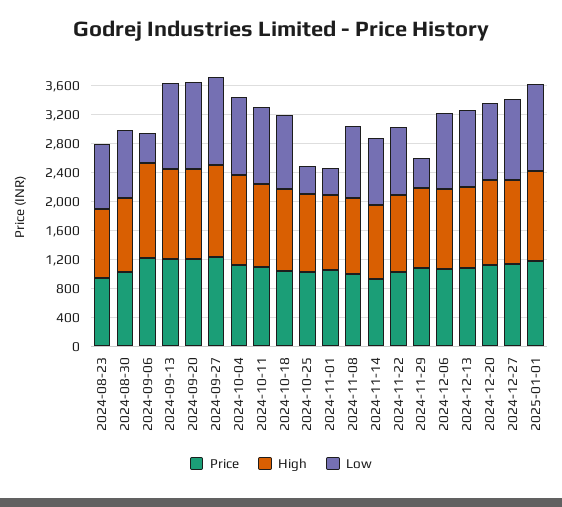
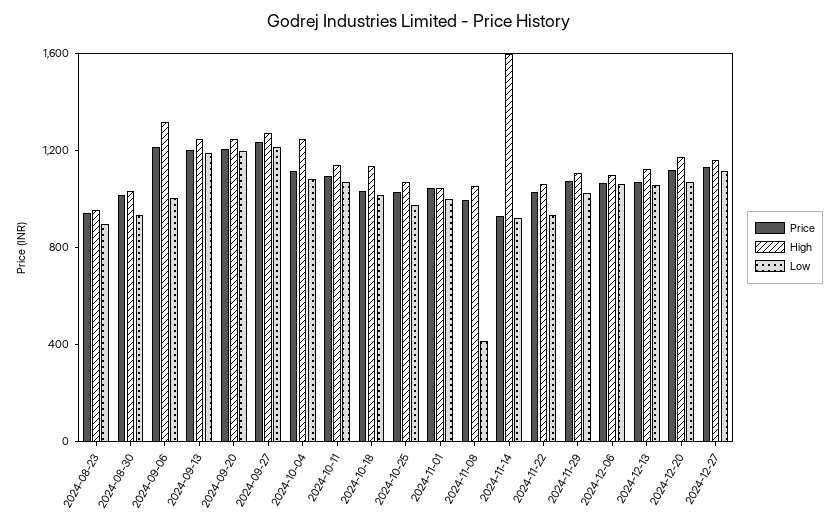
  {
    "Price": {
      "2024-08-23": 900,
      "2024-08-30": 1000,
      "2024-09-06": 1200,
      "2024-09-13": 1200,
      "2024-09-20": 1200,
      "2024-09-27": 1200,
      "2024-10-04": 1100,
      "2024-10-11": 1100,
      "2024-10-18": 1000,
      "2024-10-25": 1000,
      "2024-11-01": 1000,
      "2024-11-08": 1000,
      "2024-11-14": 900,
      "2024-11-22": 1000,
      "2024-11-29": 1100,
      "2024-12-06": 1100,
      "2024-12-13": 1100,
      "2024-12-20": 1100,
-     "2024-12-27": 1100,
+     "2024-12-27": 1100
-     "2025-01-01": 1200
    },
    "High": {
      "2024-08-23": 1000,
      "2024-08-30": 1000,
      "2024-09-06": 1300,
      "2024-09-13": 1200,
      "2024-09-20": 1200,
      "2024-09-27": 1300,
      "2024-10-04": 1200,
      "2024-10-11": 1100,
      "2024-10-18": 1100,
      "2024-10-25": 1100,
      "2024-11-01": 1000,
      "2024-11-08": 1100,
-     "2024-11-14": 1000,
+     "2024-11-14": 1600,
      "2024-11-22": 1100,
      "2024-11-29": 1100,
      "2024-12-06": 1100,
      "2024-12-13": 1100,
      "2024-12-20": 1200,
-     "2024-12-27": 1200,
+     "2024-12-27": 1200
-     "2025-01-01": 1200
    },
    "Low": {
      "2024-08-23": 900,
      "2024-08-30": 900,
-     "2024-09-06": 400,
+     "2024-09-06": 1000,
      "2024-09-13": 1200,
      "2024-09-20": 1200,
      "2024-09-27": 1200,
      "2024-10-04": 1100,
      "2024-10-11": 1100,
      "2024-10-18": 1000,
-     "2024-10-25": 400,
+     "2024-10-25": 1000,
-     "2024-11-01": 400,
+     "2024-11-01": 1000,
-     "2024-11-08": 1000,
+     "2024-11-08": 400,
      "2024-11-14": 900,
      "2024-11-22": 900,
-     "2024-11-29": 400,
+     "2024-11-29": 1000,
      "2024-12-06": 1100,
      "2024-12-13": 1100,
      "2024-12-20": 1100,
-     "2024-12-27": 1100,
+     "2024-12-27": 1100
-     "2025-01-01": 1200
    }
  }

